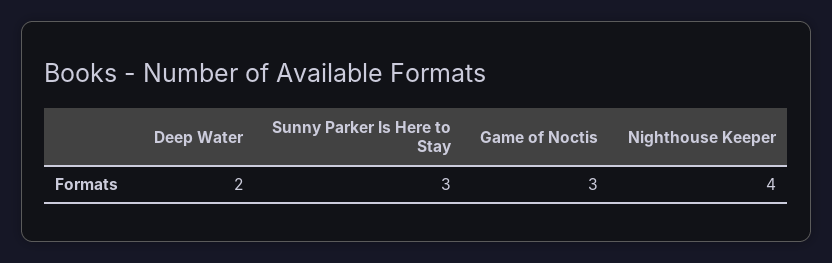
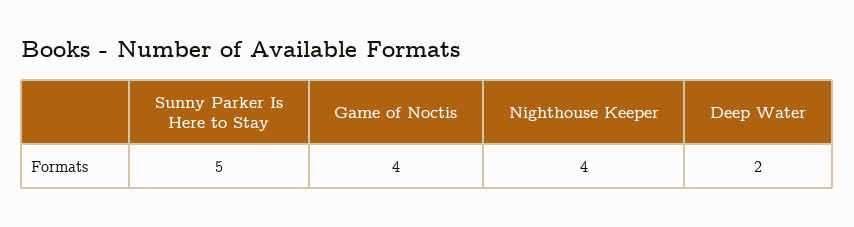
  {
    "Deep Water": 2,
-   "Sunny Parker Is Here to Stay": 3,
+   "Sunny Parker Is Here to Stay": 5,
-   "Game of Noctis": 3,
+   "Game of Noctis": 4,
    "Nighthouse Keeper": 4
  }

